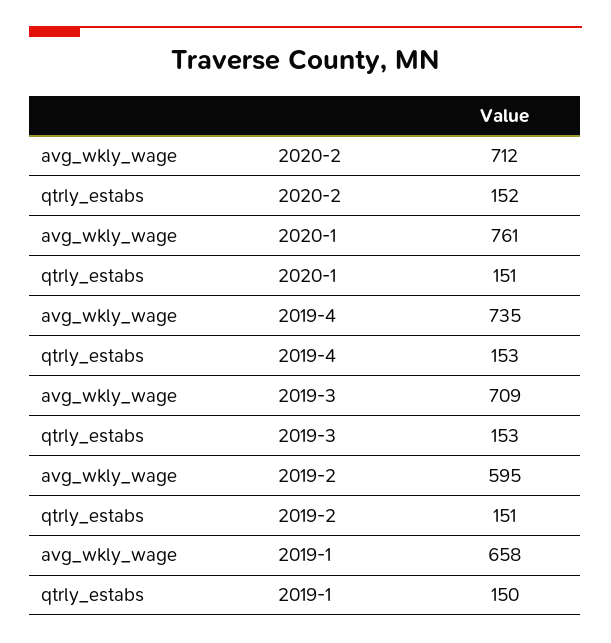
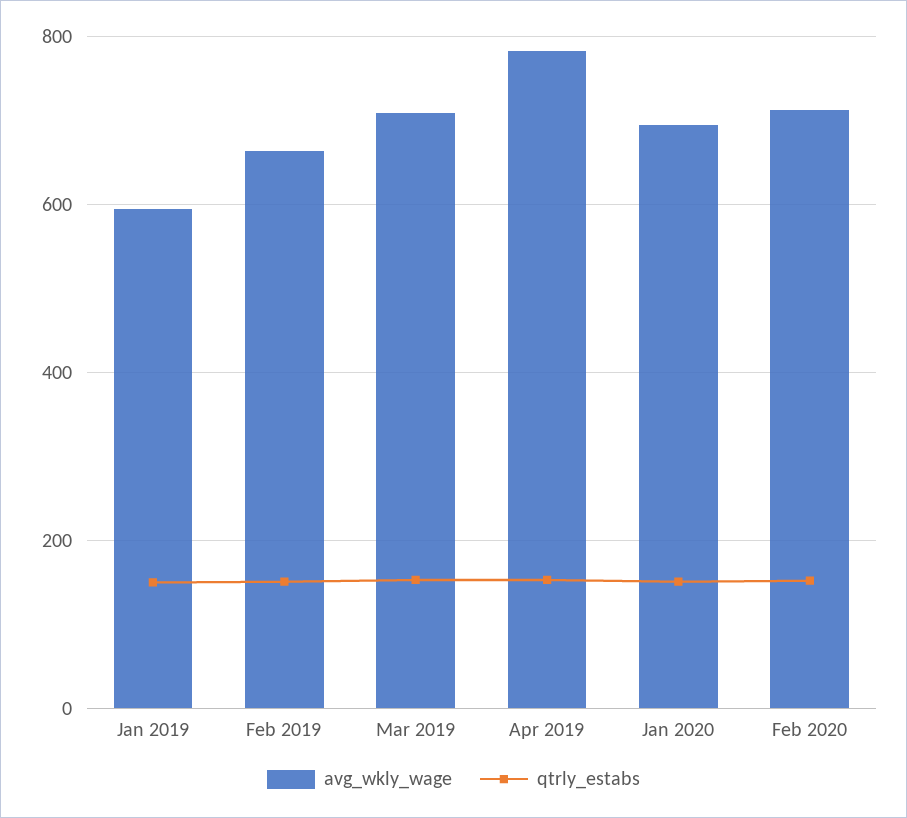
  {
    "avg_wkly_wage": {
      "2020-2": 712,
-     "2020-1": 761,
+     "2020-1": 700,
-     "2019-4": 735,
+     "2019-4": 780,
      "2019-3": 709,
-     "2019-2": 595,
+     "2019-2": 660,
-     "2019-1": 658
+     "2019-1": 600
    },
    "qtrly_estabs": {
      "2020-2": 152,
      "2020-1": 151,
      "2019-4": 153,
      "2019-3": 153,
      "2019-2": 151,
      "2019-1": 150
    }
  }

